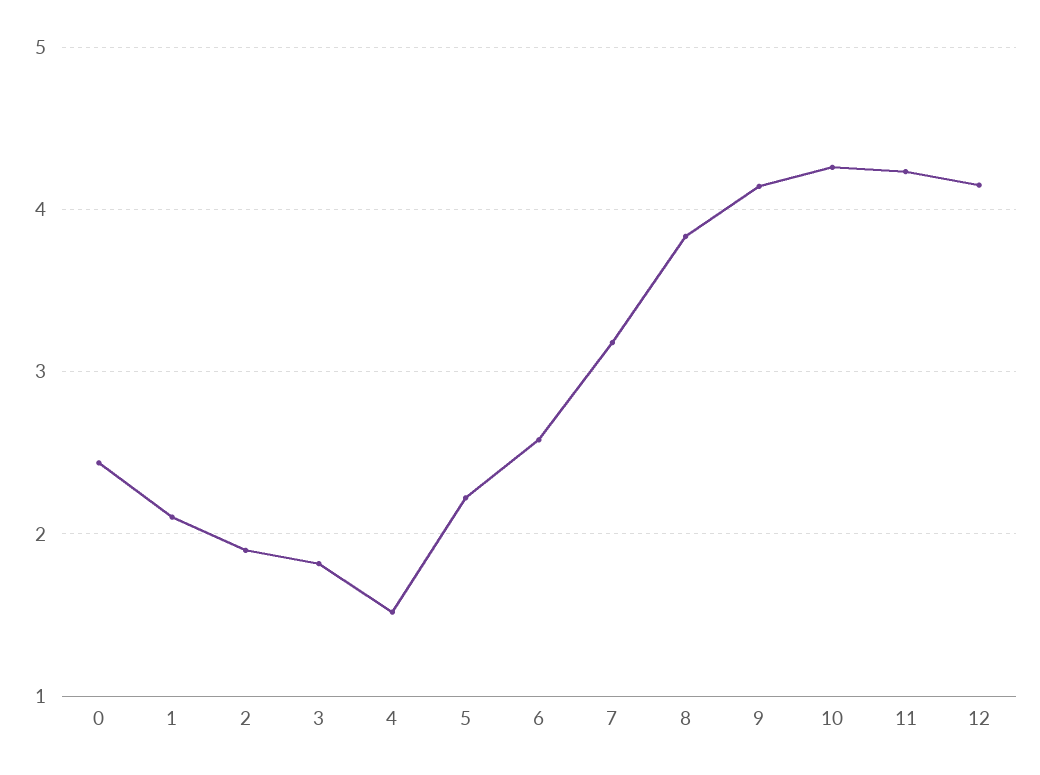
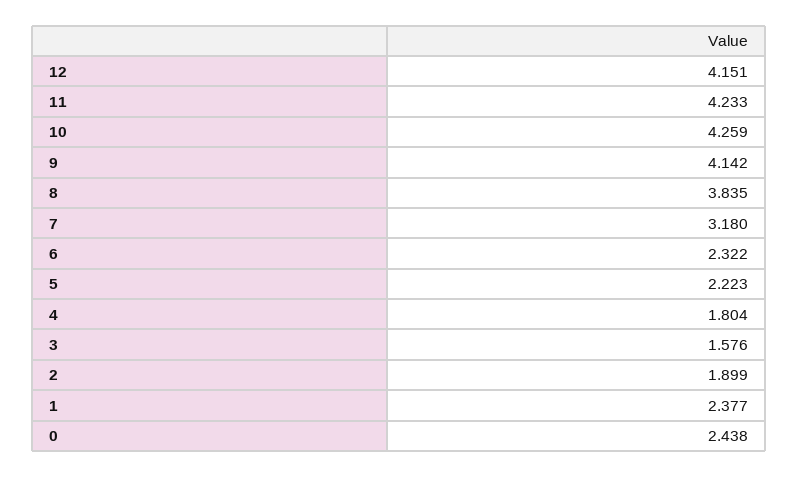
  {
    "0": 2.438,
-   "1": 2.1,
+   "1": 2.377,
    "2": 1.899,
-   "3": 1.8,
+   "3": 1.576,
-   "4": 1.5,
+   "4": 1.804,
    "5": 2.223,
-   "6": 2.6,
+   "6": 2.322,
    "7": 3.18,
    "8": 3.835,
    "9": 4.142,
    "10": 4.259,
    "11": 4.233,
    "12": 4.151
  }

